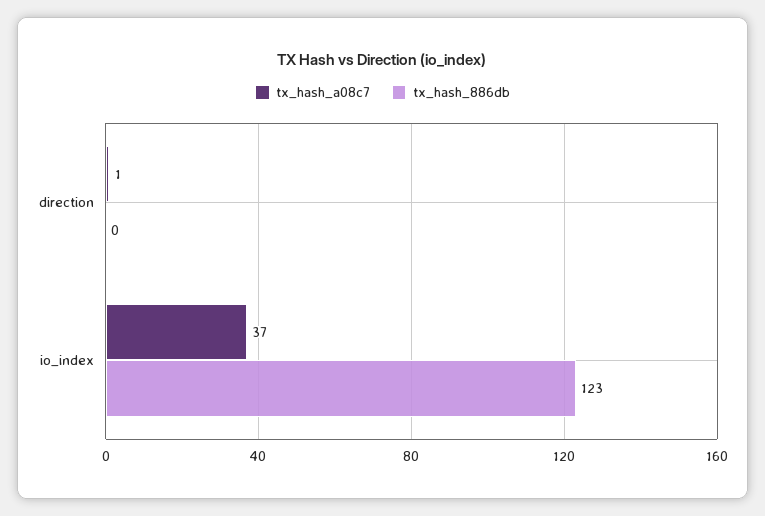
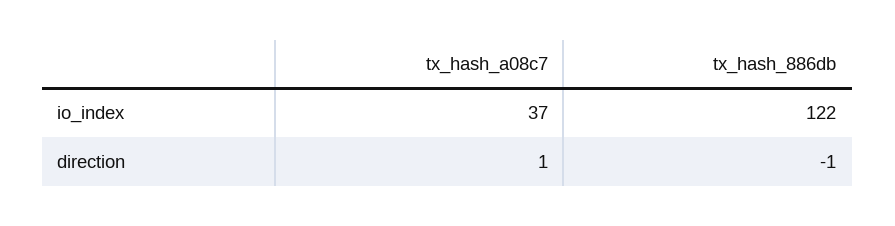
  {
    "tx_hash_a08c7": {
      "direction": 1,
      "io_index": 37
    },
    "tx_hash_886db": {
-     "direction": 0,
+     "direction": -1,
-     "io_index": 123
+     "io_index": 122
    }
  }

